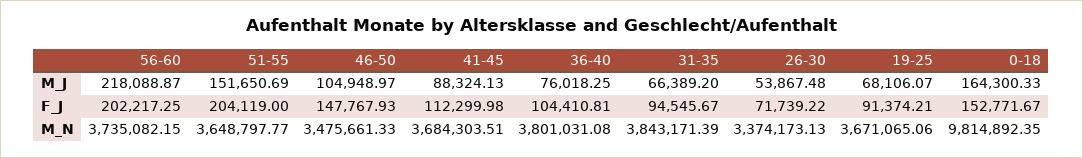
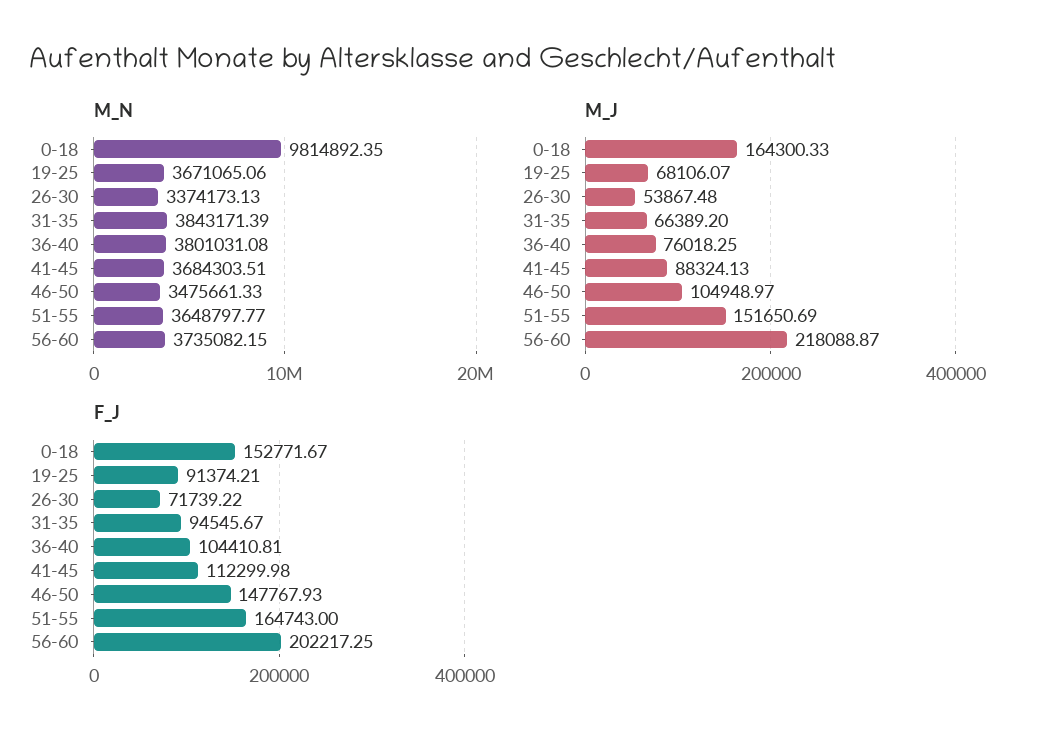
  {
    "M_J": {
      "56-60": 218088.87,
      "51-55": 151650.69,
      "46-50": 104948.97,
      "41-45": 88324.13,
      "36-40": 76018.25,
      "31-35": 66389.2,
      "26-30": 53867.48,
      "19-25": 68106.07,
      "0-18": 164300.33
    },
    "F_J": {
      "56-60": 202217.25,
-     "51-55": 204119,
+     "51-55": 164743,
      "46-50": 147767.93,
      "41-45": 112299.98,
      "36-40": 104410.81,
      "31-35": 94545.67,
      "26-30": 71739.22,
      "19-25": 91374.21,
      "0-18": 152771.67
    },
    "M_N": {
      "56-60": 3735082.15,
      "51-55": 3648797.77,
      "46-50": 3475661.33,
      "41-45": 3684303.51,
      "36-40": 3801031.08,
      "31-35": 3843171.39,
      "26-30": 3374173.13,
      "19-25": 3671065.06,
      "0-18": 9814892.35
    }
  }

